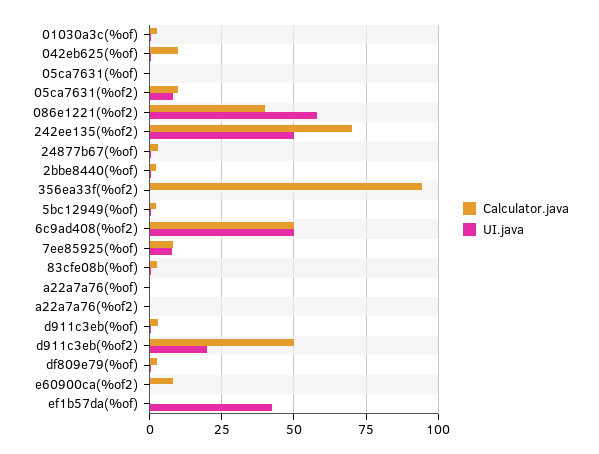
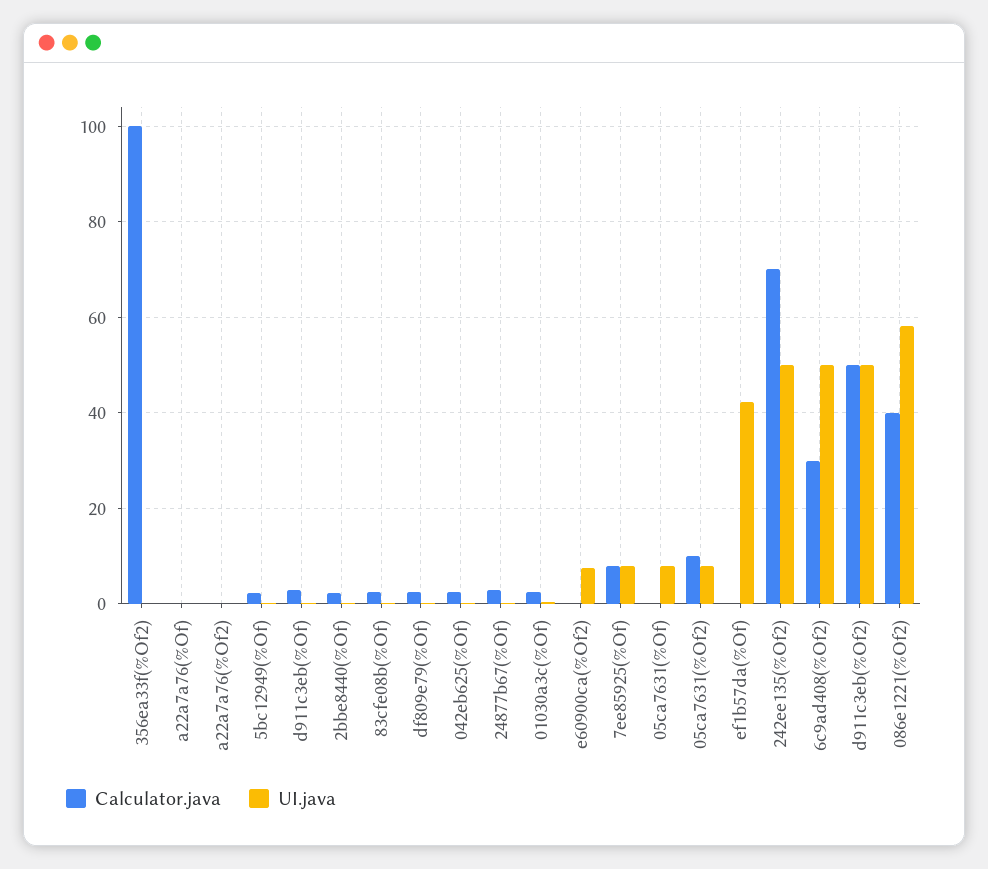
  {
    "Calculator.java": {
      "01030a3c(%of)": 2,
-     "042eb625(%of)": 10,
+     "042eb625(%of)": 2,
      "05ca7631(%of)": 0,
      "05ca7631(%of2)": 10,
      "086e1221(%of2)": 40,
      "242ee135(%of2)": 70,
      "24877b67(%of)": 2,
      "2bbe8440(%of)": 2,
-     "356ea33f(%of2)": 95,
+     "356ea33f(%of2)": 100,
      "5bc12949(%of)": 2,
-     "6c9ad408(%of2)": 50,
+     "6c9ad408(%of2)": 30,
      "7ee85925(%of)": 8,
      "83cfe08b(%of)": 2,
      "a22a7a76(%of)": 0,
      "a22a7a76(%of2)": 0,
      "d911c3eb(%of)": 2,
      "d911c3eb(%of2)": 50,
      "df809e79(%of)": 2,
-     "e60900ca(%of2)": 7.5,
+     "e60900ca(%of2)": 0,
      "ef1b57da(%of)": 0
    },
    "UI.java": {
      "01030a3c(%of)": 0,
      "042eb625(%of)": 0,
-     "05ca7631(%of)": 0,
+     "05ca7631(%of)": 8,
      "05ca7631(%of2)": 8,
      "086e1221(%of2)": 58,
      "242ee135(%of2)": 50,
      "24877b67(%of)": 0,
      "2bbe8440(%of)": 0,
      "356ea33f(%of2)": 0,
      "5bc12949(%of)": 0,
      "6c9ad408(%of2)": 50,
      "7ee85925(%of)": 8,
      "83cfe08b(%of)": 0,
      "a22a7a76(%of)": 0,
      "a22a7a76(%of2)": 0,
      "d911c3eb(%of)": 0,
-     "d911c3eb(%of2)": 20,
+     "d911c3eb(%of2)": 50,
      "df809e79(%of)": 0,
-     "e60900ca(%of2)": 0,
+     "e60900ca(%of2)": 8,
      "ef1b57da(%of)": 42
    }
  }

